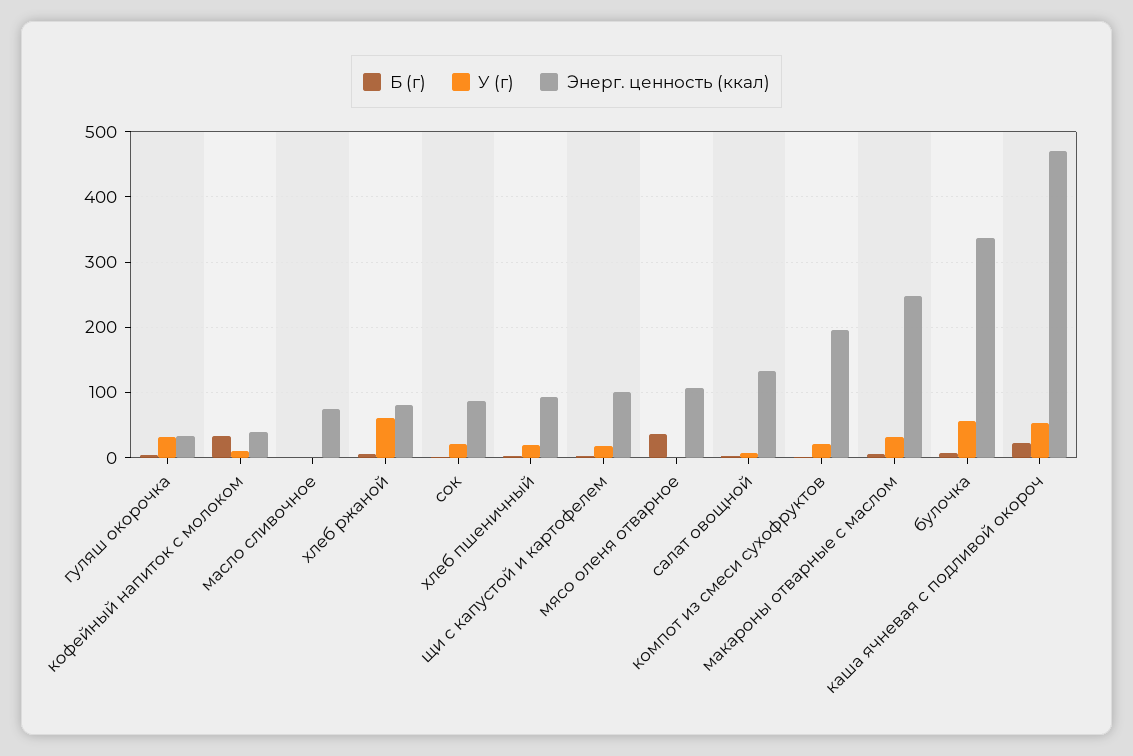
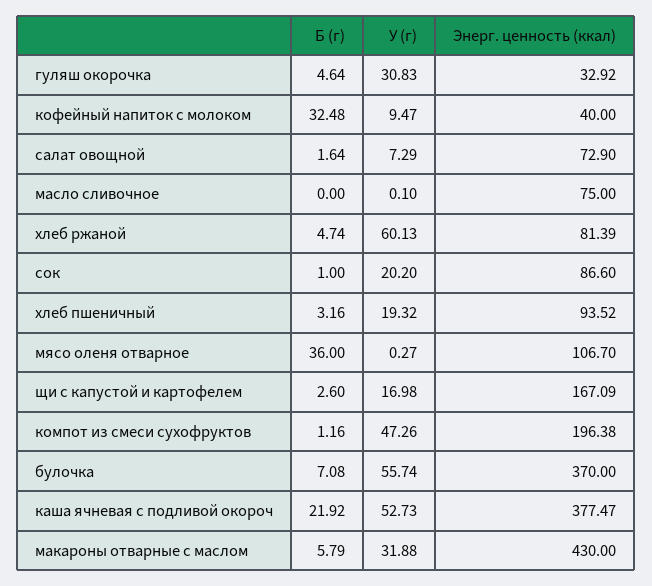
  {
    "Б (г)": {
      "гуляш окорочка": 4.64,
      "кофейный напиток с молоком": 32.48,
      "масло сливочное": 0,
      "хлеб ржаной": 4.74,
      "сок": 1,
      "хлеб пшеничный": 3.16,
      "щи с капустой и картофелем": 2.6,
      "мясо оленя отварное": 36,
      "салат овощной": 1.64,
      "компот из смеси сухофруктов": 1.16,
      "макароны отварные с маслом": 5.79,
      "булочка": 7.08,
      "каша ячневая с подливой окороч": 21.92
    },
    "У (г)": {
      "гуляш окорочка": 30.83,
      "кофейный напиток с молоком": 9.47,
      "масло сливочное": 0.1,
      "хлеб ржаной": 60.13,
      "сок": 20.2,
      "хлеб пшеничный": 19.32,
      "щи с капустой и картофелем": 16.98,
      "мясо оленя отварное": 0.27,
      "салат овощной": 7.29,
-     "компот из смеси сухофруктов": 20,
+     "компот из смеси сухофруктов": 47.26,
      "макароны отварные с маслом": 31.88,
      "булочка": 55.74,
      "каша ячневая с подливой окороч": 52.73
    },
    "Энерг. ценность (ккал)": {
      "гуляш окорочка": 32.92,
      "кофейный напиток с молоком": 40,
      "масло сливочное": 75,
      "хлеб ржаной": 81.39,
      "сок": 86.6,
      "хлеб пшеничный": 93.52,
-     "щи с капустой и картофелем": 100,
+     "щи с капустой и картофелем": 167.09,
      "мясо оленя отварное": 106.7,
-     "салат овощной": 130,
+     "салат овощной": 72.9,
      "компот из смеси сухофруктов": 196.38,
-     "макароны отварные с маслом": 250,
+     "макароны отварные с маслом": 430,
-     "булочка": 340,
+     "булочка": 370,
-     "каша ячневая с подливой окороч": 470
+     "каша ячневая с подливой окороч": 377.47
    }
  }

